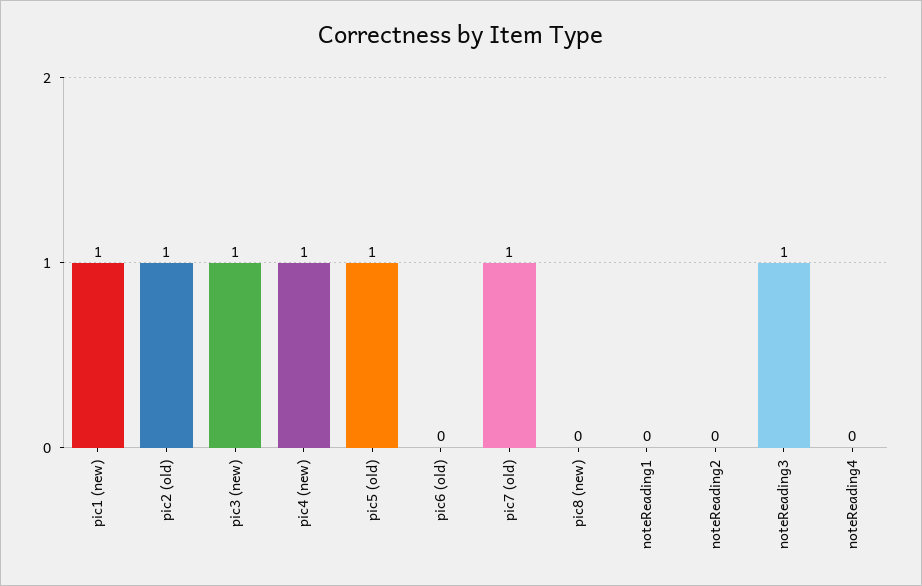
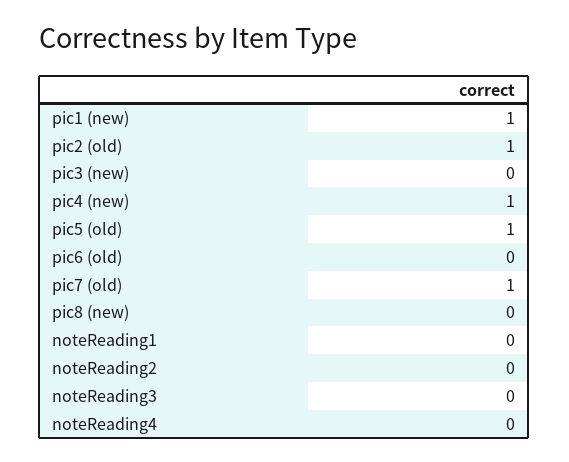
  {
    "pic1 (new)": 1,
    "pic2 (old)": 1,
-   "pic3 (new)": 1,
+   "pic3 (new)": 0,
    "pic4 (new)": 1,
    "pic5 (old)": 1,
    "pic6 (old)": 0,
    "pic7 (old)": 1,
    "pic8 (new)": 0,
    "noteReading1": 0,
    "noteReading2": 0,
-   "noteReading3": 1,
+   "noteReading3": 0,
    "noteReading4": 0
  }

